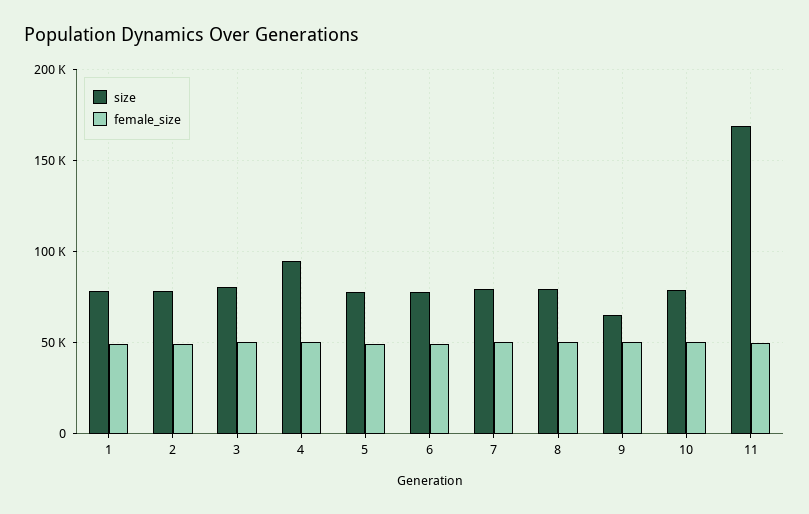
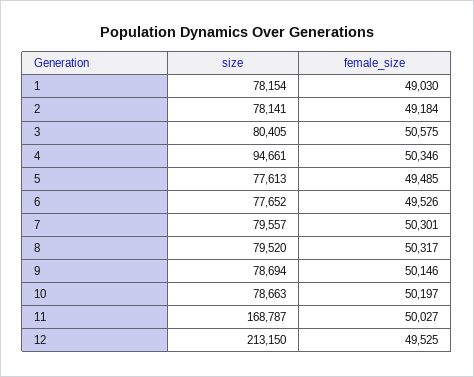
  {
    "size": {
      "1": 78154,
      "2": 78141,
      "3": 80405,
      "4": 94661,
      "5": 77613,
      "6": 77652,
      "7": 79557,
      "8": 79520,
-     "9": 65000,
+     "9": 78694,
      "10": 78663,
-     "11": 168787
+     "11": 168787,
+     "12": 213150
    },
    "female_size": {
      "1": 49030,
      "2": 49184,
      "3": 50575,
      "4": 50346,
      "5": 49485,
      "6": 49526,
      "7": 50301,
      "8": 50317,
      "9": 50146,
      "10": 50197,
-     "11": 50027
+     "11": 50027,
+     "12": 49525
    }
  }

